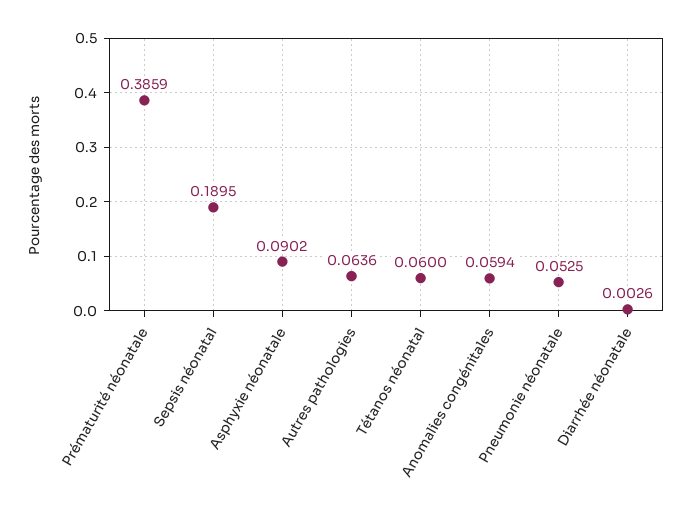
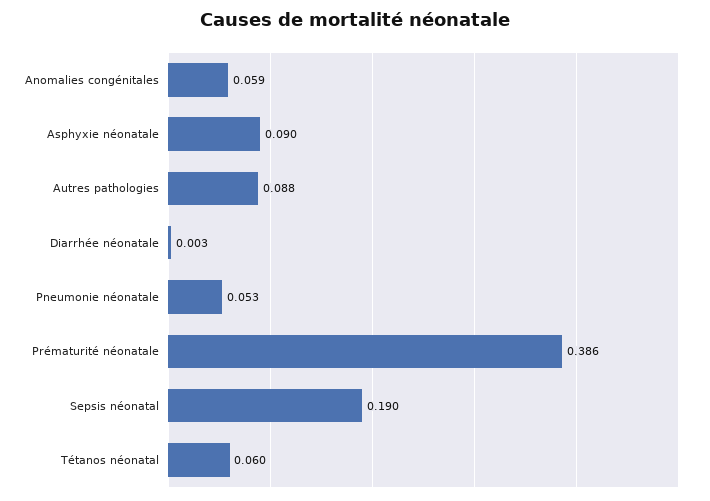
  {
    "Prématurité néonatale": 0.3859,
    "Sepsis néonatal": 0.1895,
    "Asphyxie néonatale": 0.0902,
-   "Autres pathologies": 0.0636,
+   "Autres pathologies": 0.088,
    "Tétanos néonatal": 0.06,
    "Anomalies congénitales": 0.0594,
    "Pneumonie néonatale": 0.0525,
    "Diarrhée néonatale": 0.0026
  }

